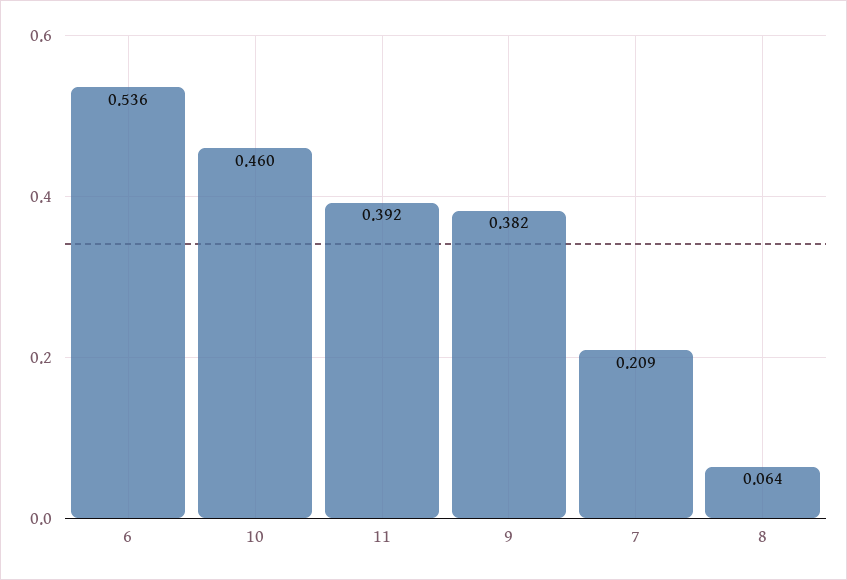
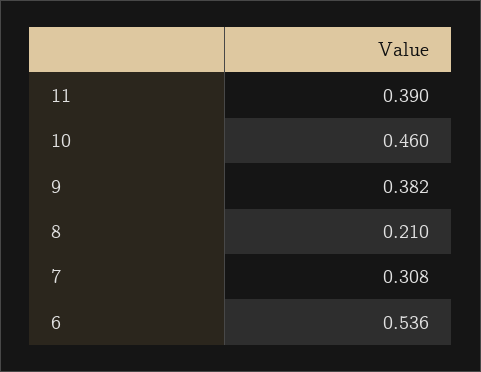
  {
    "6": 0.536,
    "10": 0.46,
-   "11": 0.392,
+   "11": 0.39,
    "9": 0.382,
-   "7": 0.209,
+   "7": 0.308,
-   "8": 0.064
+   "8": 0.21
  }

